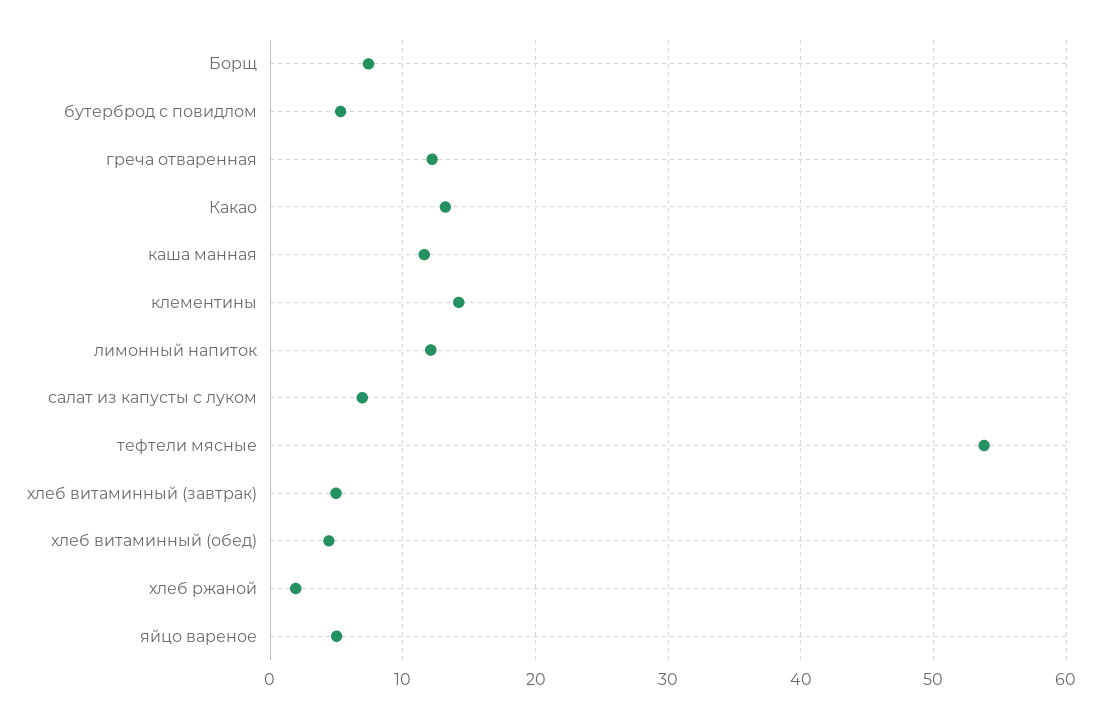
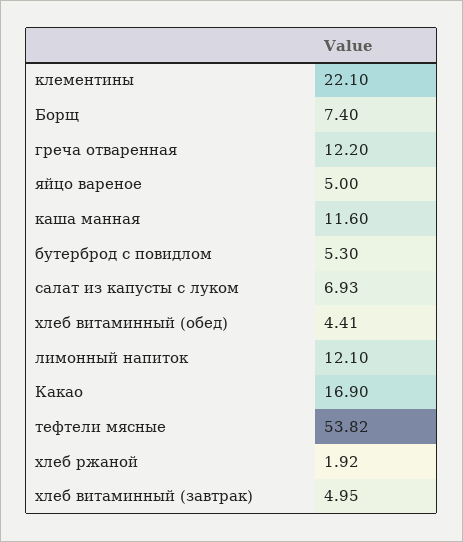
  {
    "Борщ": 7.4,
    "бутерброд с повидлом": 5.3,
    "греча отваренная": 12.2,
-   "Какао": 13,
+   "Какао": 16.9,
    "каша манная": 11.6,
-   "клементины": 14,
+   "клементины": 22.1,
    "лимонный напиток": 12.1,
    "салат из капусты с луком": 6.93,
    "тефтели мясные": 53.82,
    "хлеб витаминный (завтрак)": 4.95,
    "хлеб витаминный (обед)": 4.41,
    "хлеб ржаной": 1.92,
    "яйцо вареное": 5
  }

